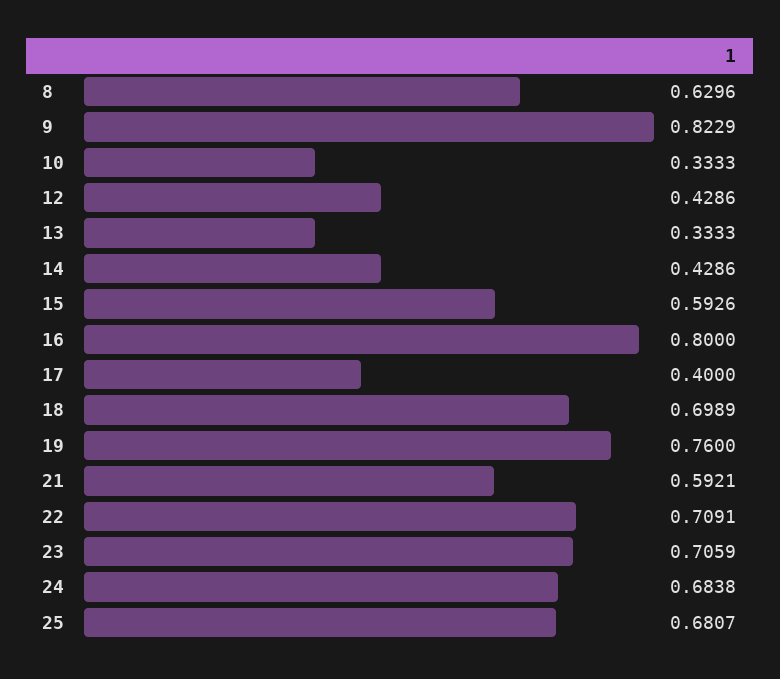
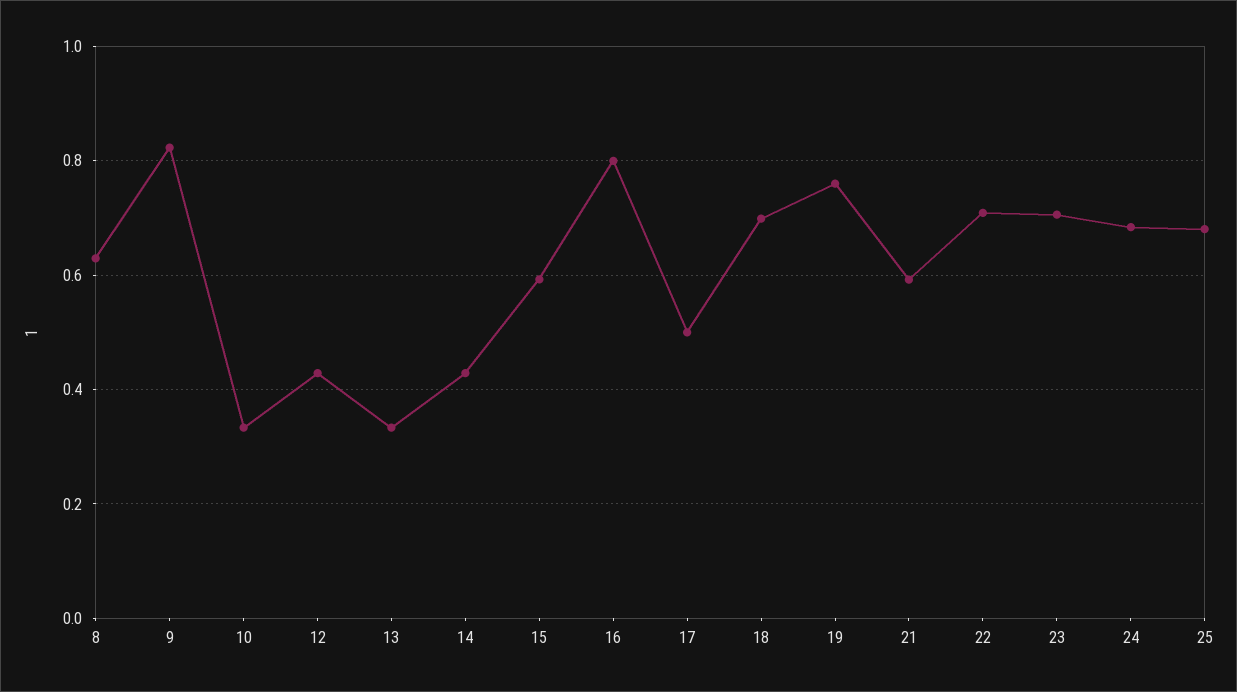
  {
    "8": 0.6296,
    "9": 0.8229,
    "10": 0.3333,
    "12": 0.4286,
    "13": 0.3333,
    "14": 0.4286,
    "15": 0.5926,
    "16": 0.8,
-   "17": 0.4,
+   "17": 0.5,
    "18": 0.6989,
    "19": 0.76,
    "21": 0.5921,
    "22": 0.7091,
    "23": 0.7059,
    "24": 0.6838,
    "25": 0.6807
  }

